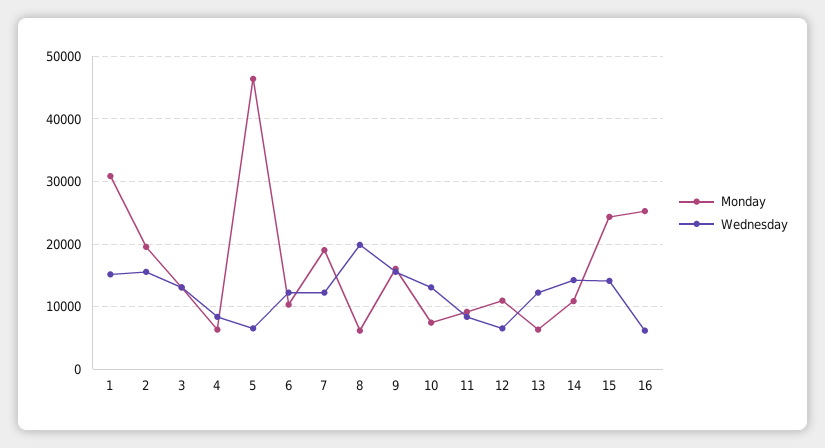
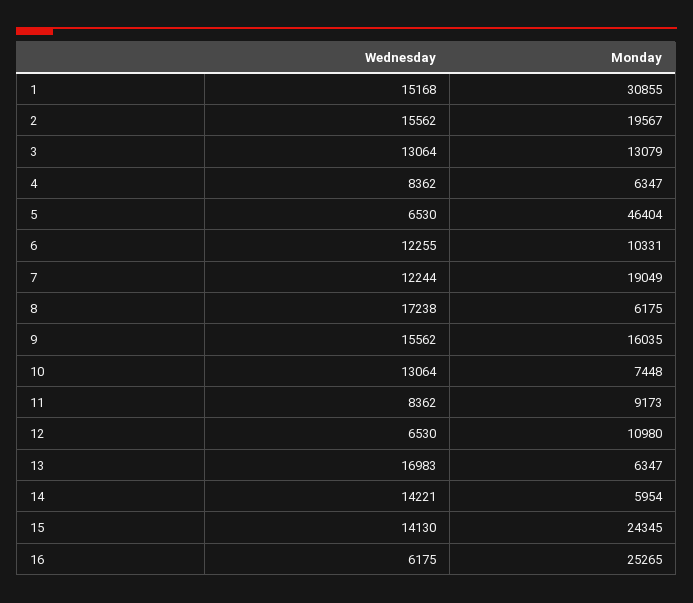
  {
    "Monday": {
      "1": 30855,
      "2": 19567,
      "3": 13079,
      "4": 6347,
      "5": 46404,
      "6": 10331,
      "7": 19049,
      "8": 6175,
      "9": 16035,
      "10": 7448,
      "11": 9173,
      "12": 10980,
      "13": 6347,
-     "14": 11000,
+     "14": 5954,
      "15": 24345,
      "16": 25265
    },
    "Wednesday": {
      "1": 15168,
      "2": 15562,
      "3": 13064,
      "4": 8362,
      "5": 6530,
      "6": 12255,
      "7": 12244,
-     "8": 20000,
+     "8": 17238,
      "9": 15562,
      "10": 13064,
      "11": 8362,
      "12": 6530,
-     "13": 12000,
+     "13": 16983,
      "14": 14221,
      "15": 14130,
      "16": 6175
    }
  }

